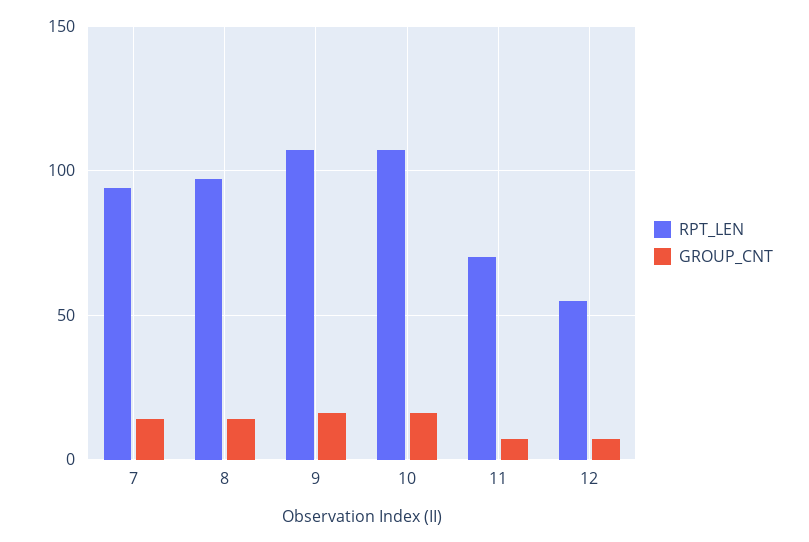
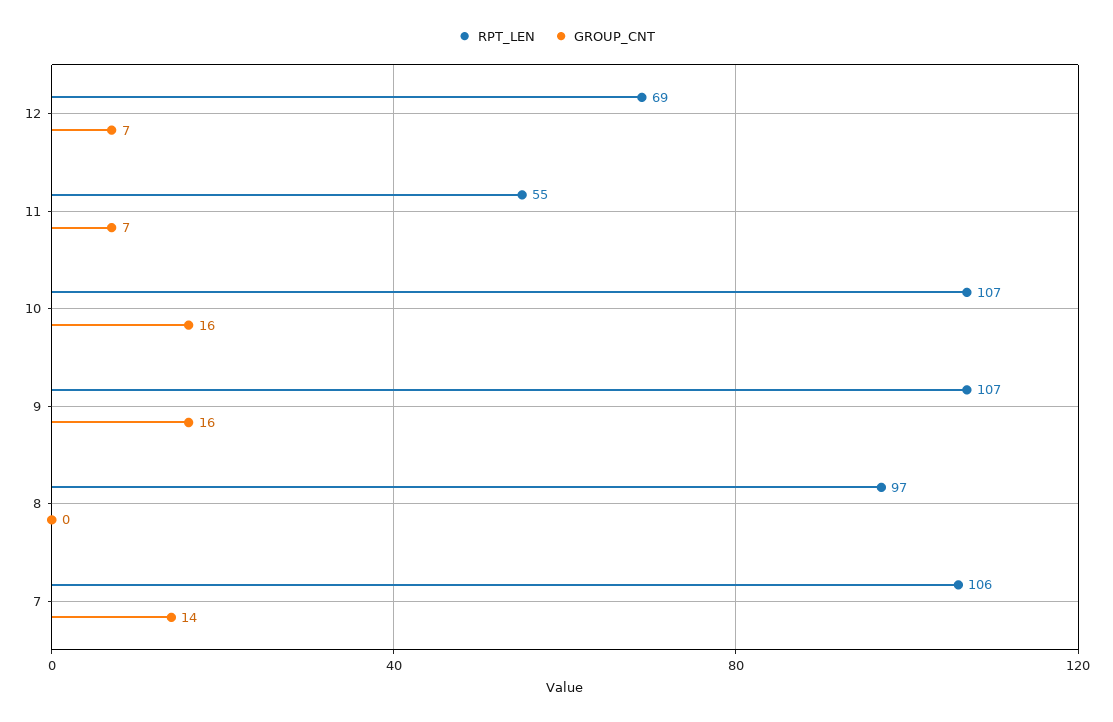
  {
    "RPT_LEN": {
-     "7": 95,
+     "7": 106,
      "8": 97,
      "9": 107,
      "10": 107,
-     "11": 70,
+     "11": 55,
-     "12": 55
+     "12": 69
    },
    "GROUP_CNT": {
      "7": 14,
-     "8": 15,
+     "8": 0,
      "9": 16,
      "10": 16,
      "11": 7,
      "12": 7
    }
  }

